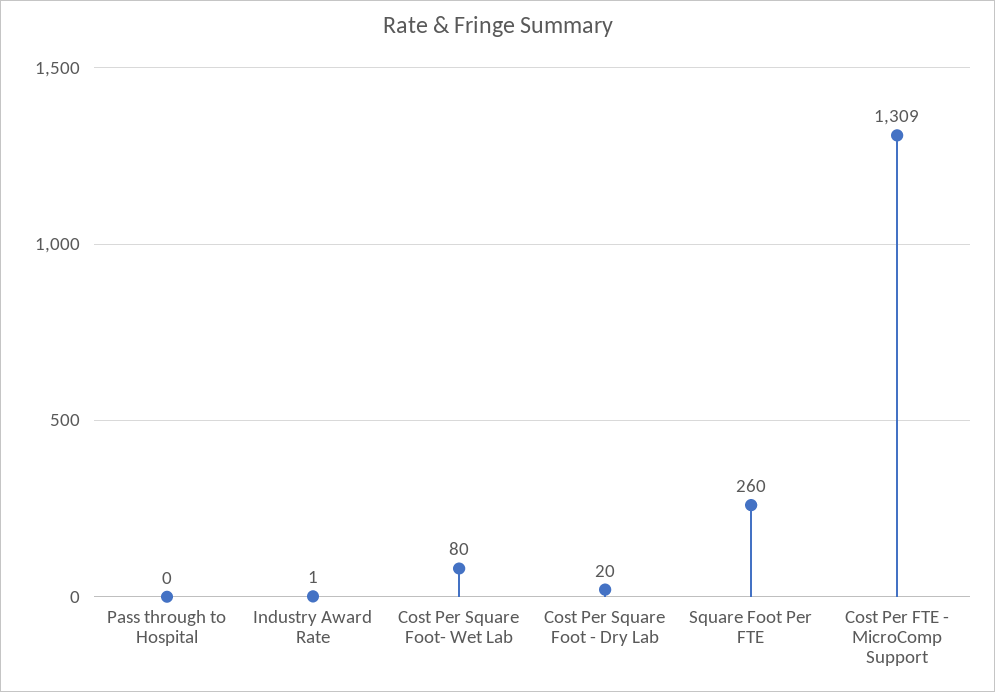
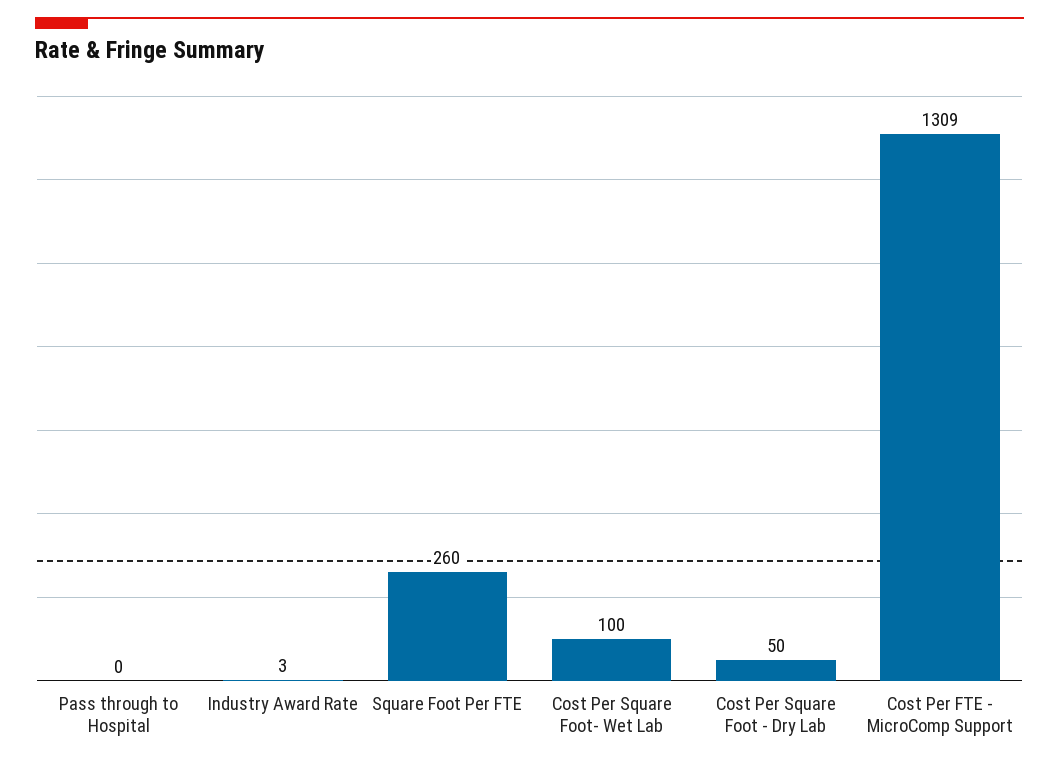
  {
    "Pass through to Hospital": 0,
-   "Industry Award Rate": 1,
+   "Industry Award Rate": 3,
-   "Cost Per Square Foot- Wet Lab": 80,
+   "Cost Per Square Foot- Wet Lab": 100,
-   "Cost Per Square Foot - Dry Lab": 20,
+   "Cost Per Square Foot - Dry Lab": 50,
    "Square Foot Per FTE": 260,
    "Cost Per FTE - MicroComp Support": 1309
  }

